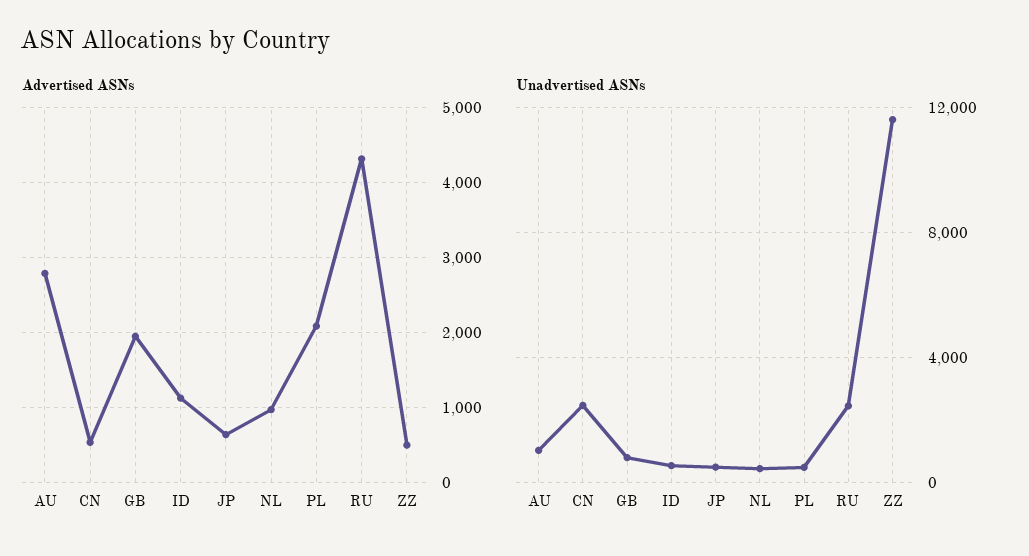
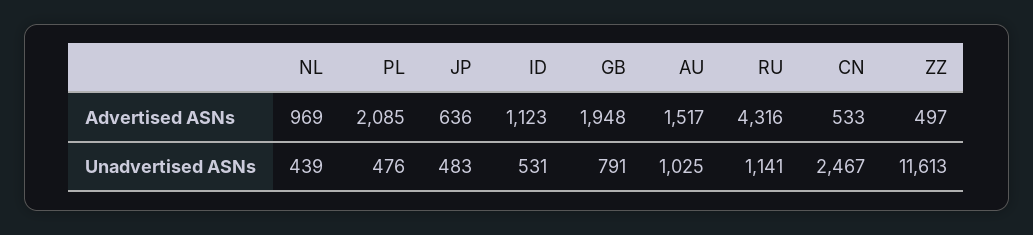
  {
    "Advertised ASNs": {
-     "AU": 2800,
+     "AU": 1517,
      "CN": 533,
      "GB": 1948,
      "ID": 1123,
      "JP": 636,
      "NL": 969,
      "PL": 2085,
      "RU": 4316,
      "ZZ": 497
    },
    "Unadvertised ASNs": {
      "AU": 1025,
      "CN": 2467,
      "GB": 791,
      "ID": 531,
      "JP": 483,
      "NL": 439,
      "PL": 476,
-     "RU": 2500,
+     "RU": 1141,
      "ZZ": 11613
    }
  }

